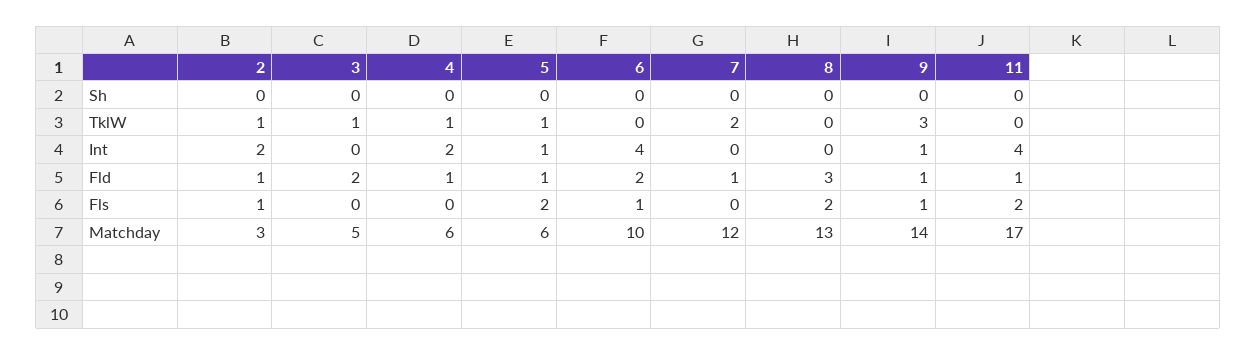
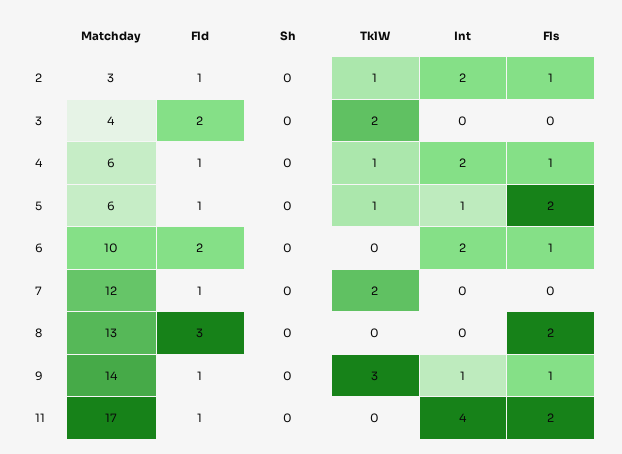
  {
    "2": {
      "Sh": 0,
      "TklW": 1,
      "Int": 2,
      "Fld": 1,
      "Fls": 1,
      "Matchday": 3
    },
    "3": {
      "Sh": 0,
-     "TklW": 1,
+     "TklW": 2,
      "Int": 0,
      "Fld": 2,
      "Fls": 0,
-     "Matchday": 5
+     "Matchday": 4
    },
    "4": {
      "Sh": 0,
      "TklW": 1,
      "Int": 2,
      "Fld": 1,
-     "Fls": 0,
+     "Fls": 1,
      "Matchday": 6
    },
    "5": {
      "Sh": 0,
      "TklW": 1,
      "Int": 1,
      "Fld": 1,
      "Fls": 2,
      "Matchday": 6
    },
    "6": {
      "Sh": 0,
      "TklW": 0,
-     "Int": 4,
+     "Int": 2,
      "Fld": 2,
      "Fls": 1,
      "Matchday": 10
    },
    "7": {
      "Sh": 0,
      "TklW": 2,
      "Int": 0,
      "Fld": 1,
      "Fls": 0,
      "Matchday": 12
    },
    "8": {
      "Sh": 0,
      "TklW": 0,
      "Int": 0,
      "Fld": 3,
      "Fls": 2,
      "Matchday": 13
    },
    "9": {
      "Sh": 0,
      "TklW": 3,
      "Int": 1,
      "Fld": 1,
      "Fls": 1,
      "Matchday": 14
    },
    "11": {
      "Sh": 0,
      "TklW": 0,
      "Int": 4,
      "Fld": 1,
      "Fls": 2,
      "Matchday": 17
    }
  }

